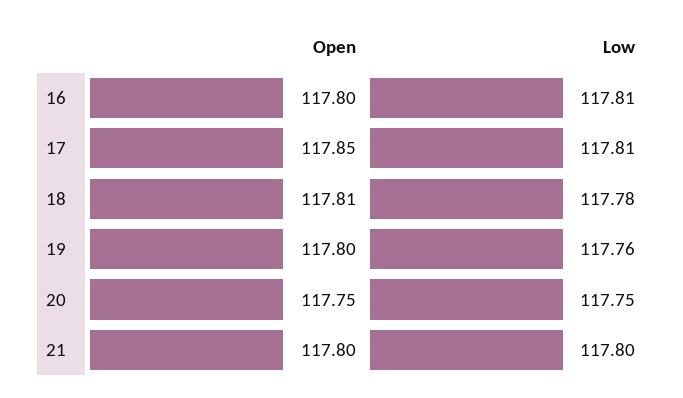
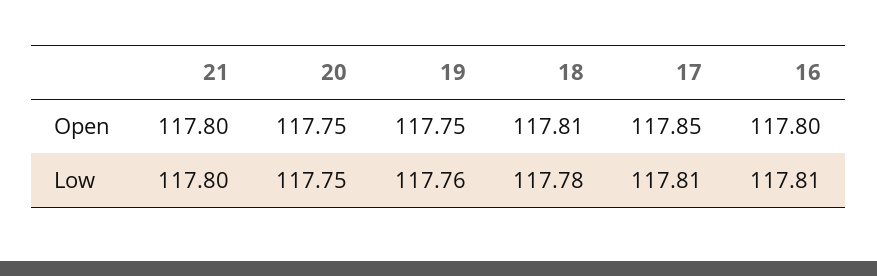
  {
    "Open": {
      "16": 117.8,
      "17": 117.85,
      "18": 117.81,
-     "19": 117.8,
+     "19": 117.75,
      "20": 117.75,
      "21": 117.8
    },
    "Low": {
      "16": 117.81,
      "17": 117.81,
      "18": 117.78,
      "19": 117.76,
      "20": 117.75,
      "21": 117.8
    }
  }

